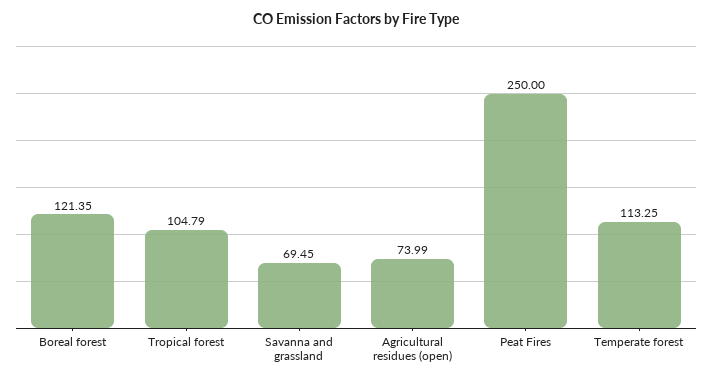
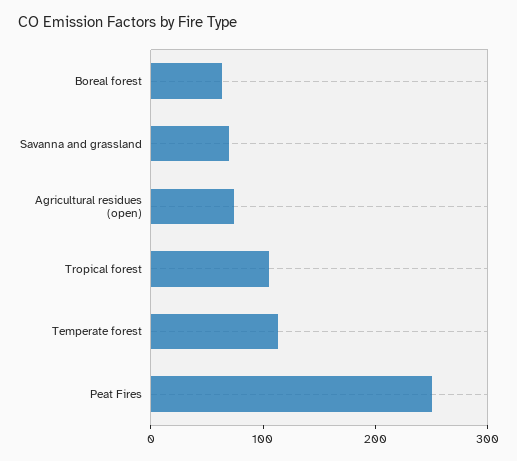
  {
-   "Boreal forest": 121.35,
+   "Boreal forest": 60,
    "Tropical forest": 104.79,
    "Savanna and grassland": 69.45,
    "Agricultural residues (open)": 73.99,
    "Peat Fires": 250,
    "Temperate forest": 113.25
  }

